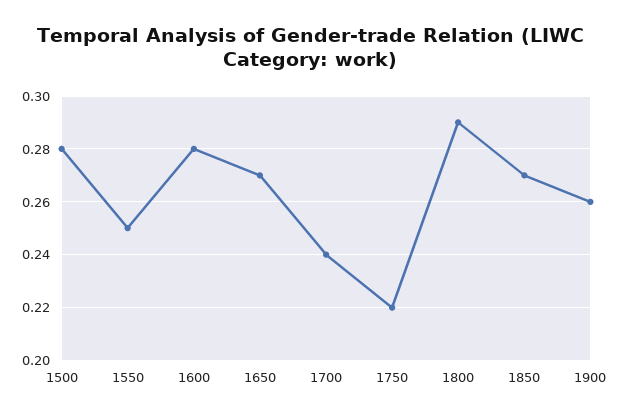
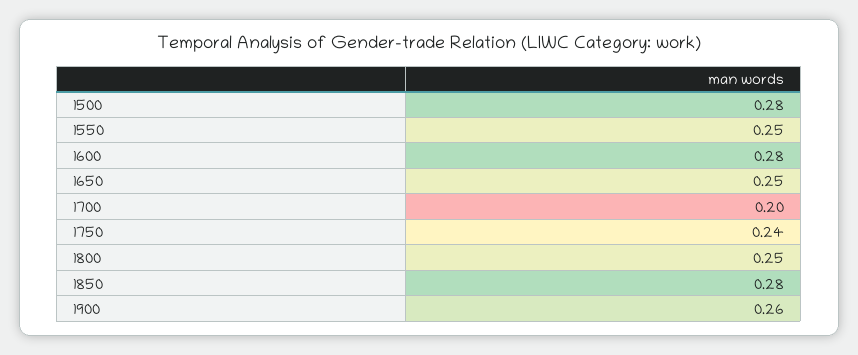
  {
    "1500": 0.28,
    "1550": 0.25,
    "1600": 0.28,
-   "1650": 0.27,
+   "1650": 0.25,
-   "1700": 0.24,
+   "1700": 0.2,
-   "1750": 0.22,
+   "1750": 0.24,
-   "1800": 0.29,
+   "1800": 0.25,
-   "1850": 0.27,
+   "1850": 0.28,
    "1900": 0.26
  }

